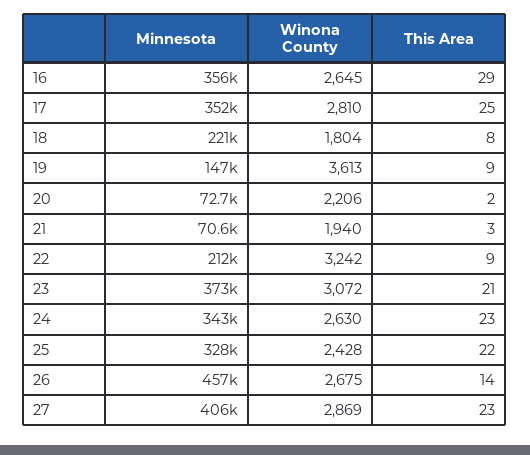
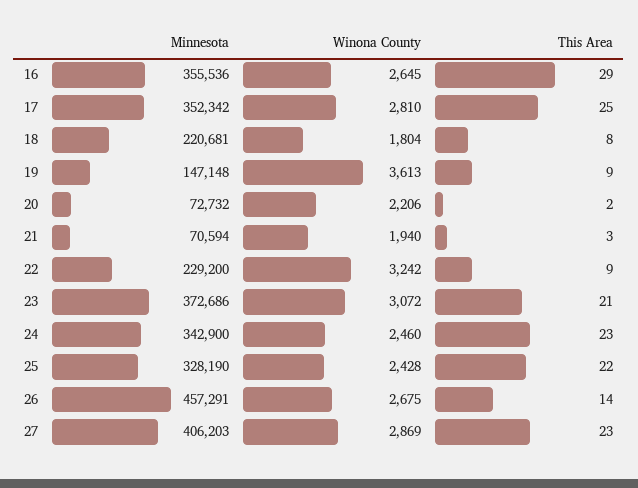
  {
    "Minnesota": {
      "16": 355536,
      "17": 352342,
      "18": 220681,
      "19": 147148,
      "20": 72732,
      "21": 70594,
-     "22": 212000,
+     "22": 229200,
      "23": 372686,
      "24": 342900,
      "25": 328190,
      "26": 457291,
      "27": 406203
    },
    "Winona County": {
      "16": 2645,
      "17": 2810,
      "18": 1804,
      "19": 3613,
      "20": 2206,
      "21": 1940,
      "22": 3242,
      "23": 3072,
-     "24": 2630,
+     "24": 2460,
      "25": 2428,
      "26": 2675,
      "27": 2869
    },
    "This Area": {
      "16": 29,
      "17": 25,
      "18": 8,
      "19": 9,
      "20": 2,
      "21": 3,
      "22": 9,
      "23": 21,
      "24": 23,
      "25": 22,
      "26": 14,
      "27": 23
    }
  }

